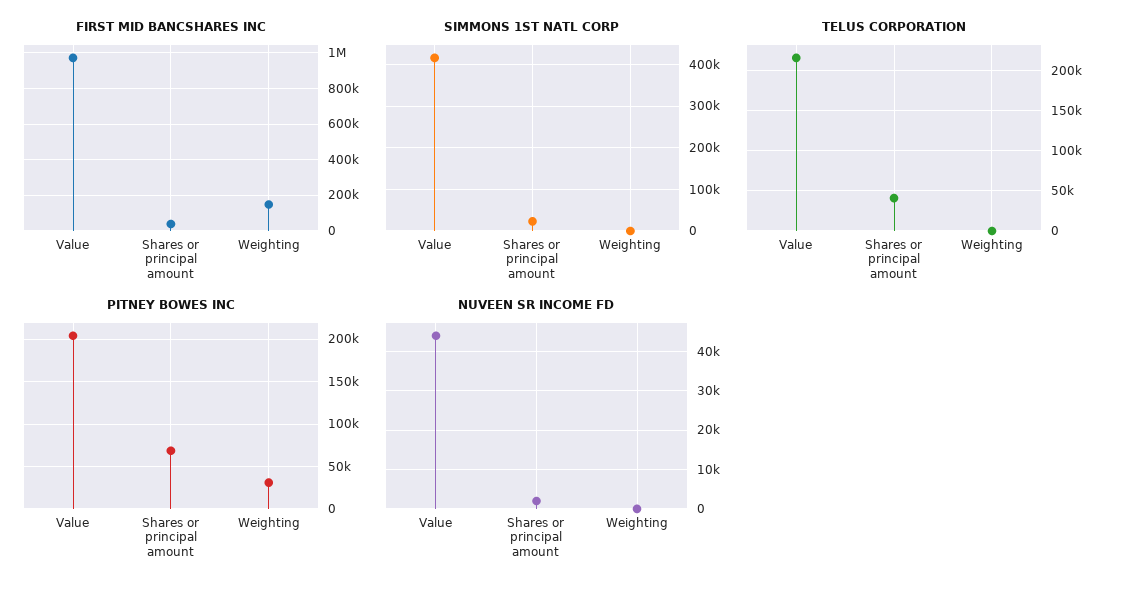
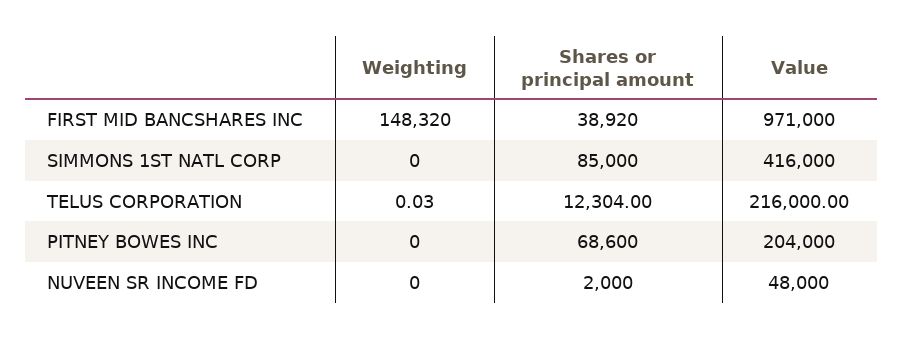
  {
    "FIRST MID BANCSHARES INC": {
      "Value": 971000,
      "Shares or principal amount": 38920,
      "Weighting": 148320
    },
    "SIMMONS 1ST NATL CORP": {
      "Value": 416000,
-     "Shares or principal amount": 20000,
+     "Shares or principal amount": 85000,
      "Weighting": 0
    },
    "TELUS CORPORATION": {
      "Value": 216000,
-     "Shares or principal amount": 40000,
+     "Shares or principal amount": 12304,
      "Weighting": 0.03
    },
    "PITNEY BOWES INC": {
      "Value": 204000,
      "Shares or principal amount": 68600,
-     "Weighting": 30000
+     "Weighting": 0
    },
    "NUVEEN SR INCOME FD": {
-     "Value": 44000,
+     "Value": 48000,
      "Shares or principal amount": 2000,
      "Weighting": 0
    }
  }

